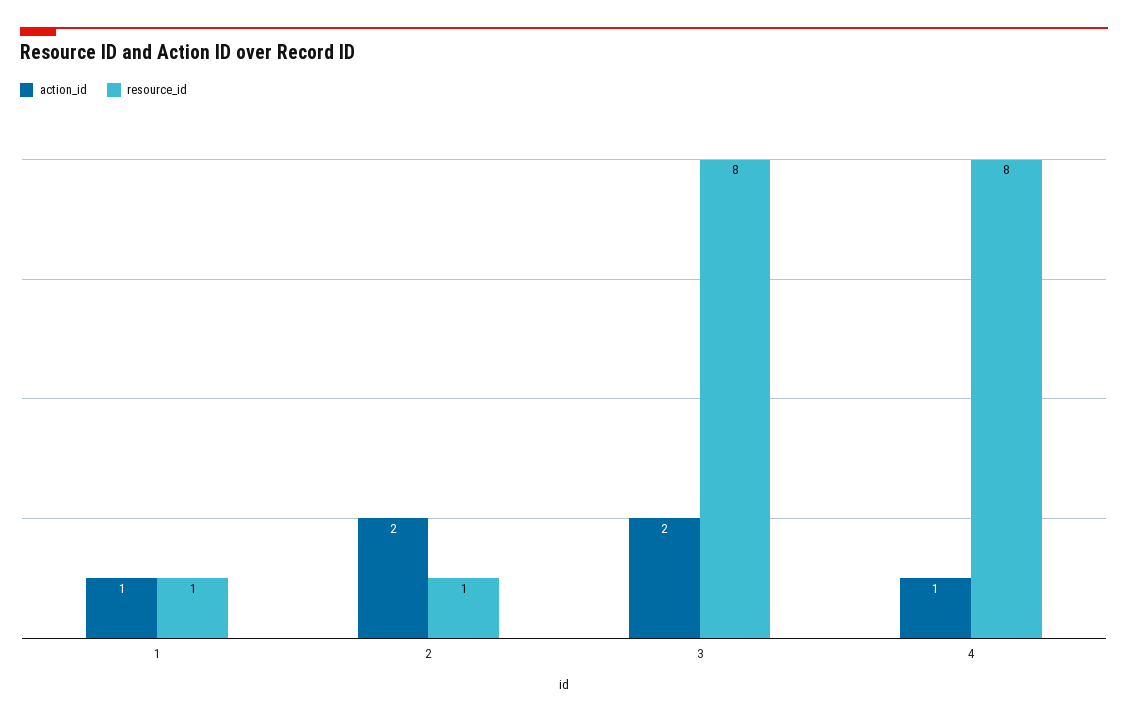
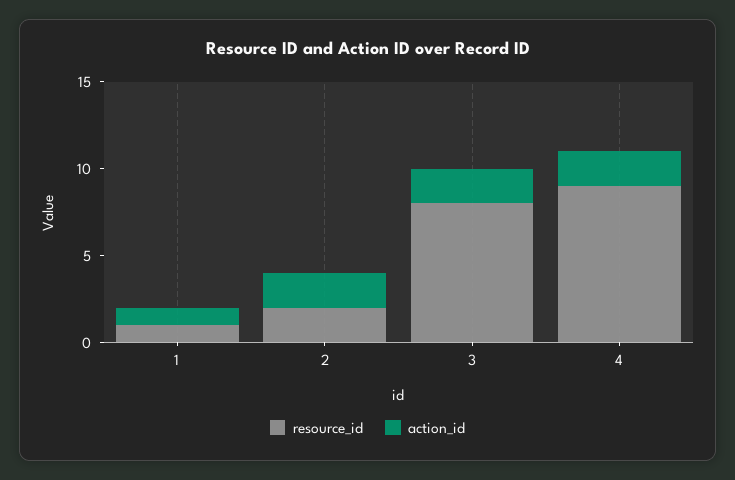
  {
    "action_id": {
      "1": 1,
      "2": 2,
      "3": 2,
-     "4": 1
+     "4": 2
    },
    "resource_id": {
      "1": 1,
-     "2": 1,
+     "2": 2,
      "3": 8,
-     "4": 8
+     "4": 9
    }
  }

